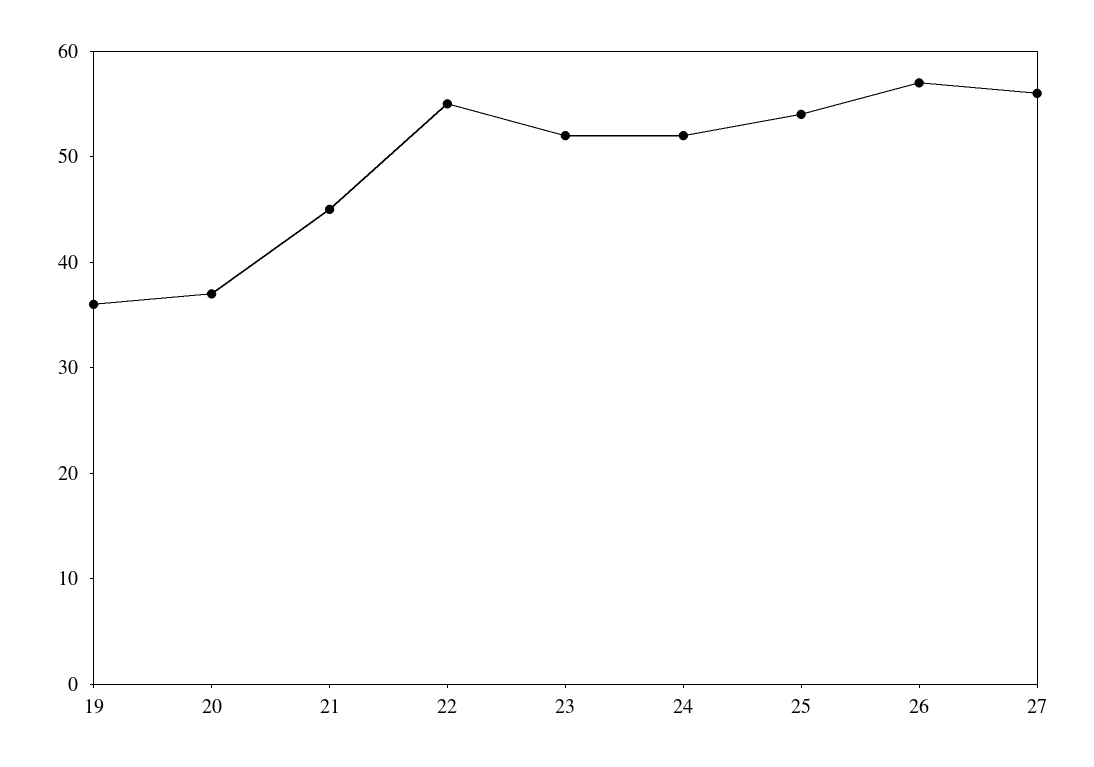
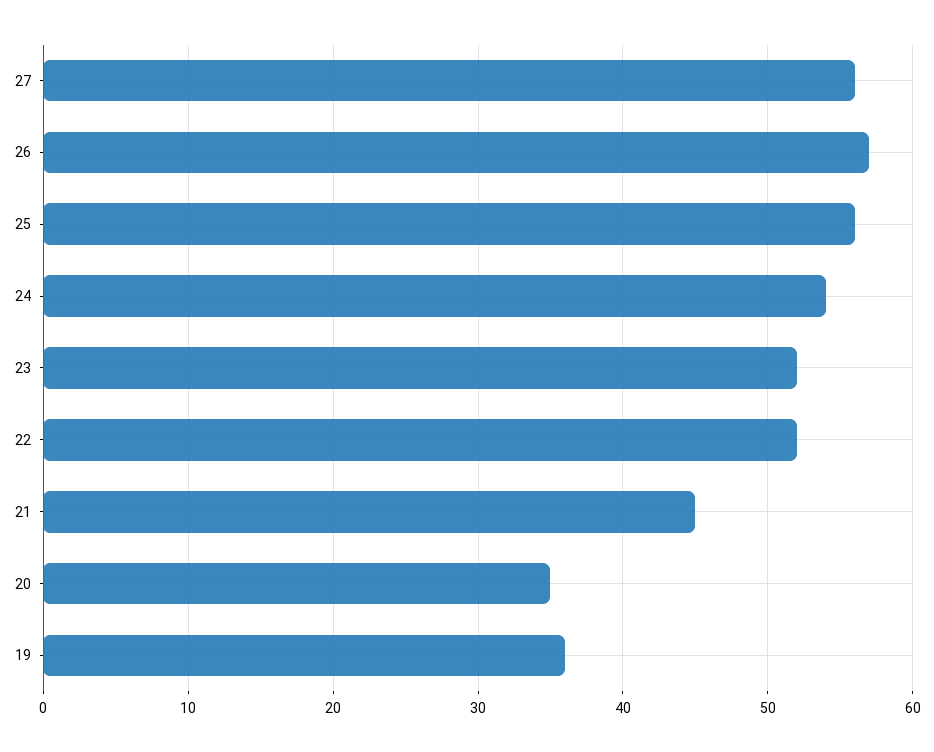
  {
    "19": 36,
-   "20": 37,
+   "20": 35,
    "21": 45,
-   "22": 55,
+   "22": 52,
    "23": 52,
-   "24": 52,
+   "24": 54,
-   "25": 54,
+   "25": 56,
    "26": 57,
    "27": 56
  }

